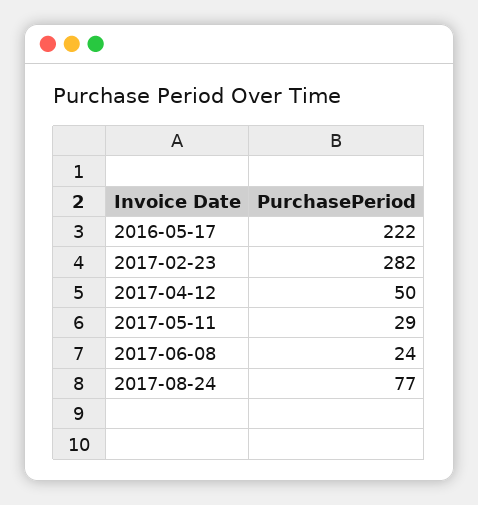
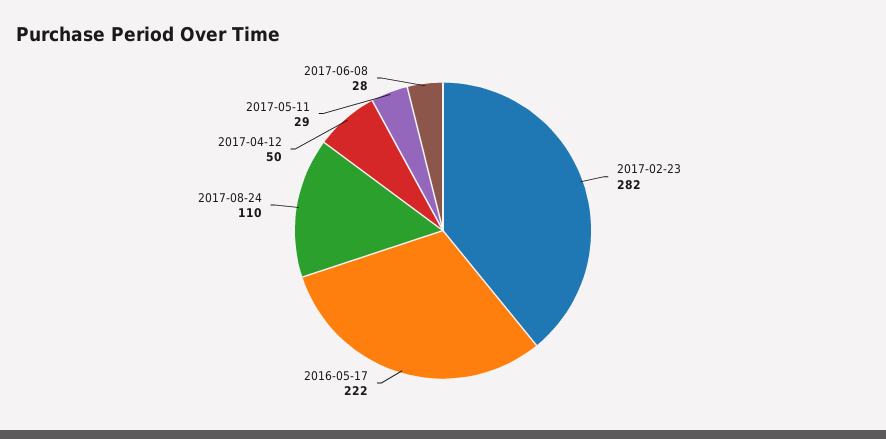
  {
    "2016-05-17": 222,
    "2017-02-23": 282,
    "2017-04-12": 50,
    "2017-05-11": 29,
-   "2017-06-08": 24,
+   "2017-06-08": 28,
-   "2017-08-24": 77
+   "2017-08-24": 110
  }

